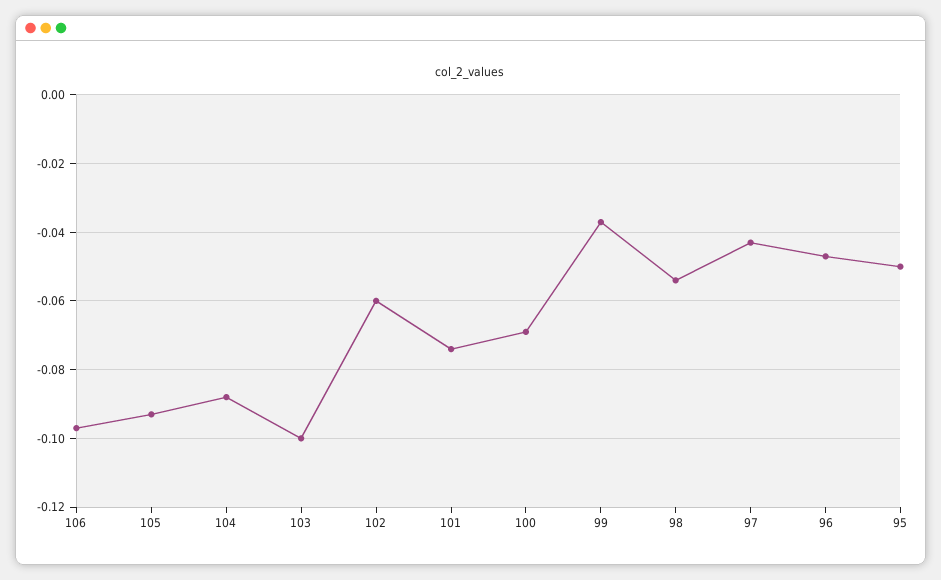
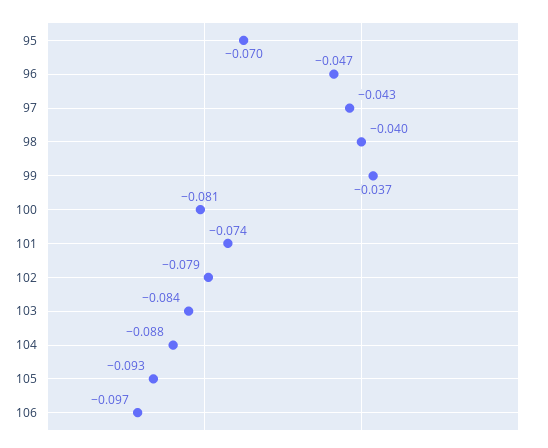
  {
    "106": -0.097,
    "105": -0.093,
    "104": -0.088,
-   "103": -0.1,
+   "103": -0.084,
-   "102": -0.06,
+   "102": -0.079,
    "101": -0.074,
-   "100": -0.07,
+   "100": -0.081,
    "99": -0.037,
-   "98": -0.055,
+   "98": -0.04,
    "97": -0.043,
    "96": -0.047,
-   "95": -0.05
+   "95": -0.07
  }

